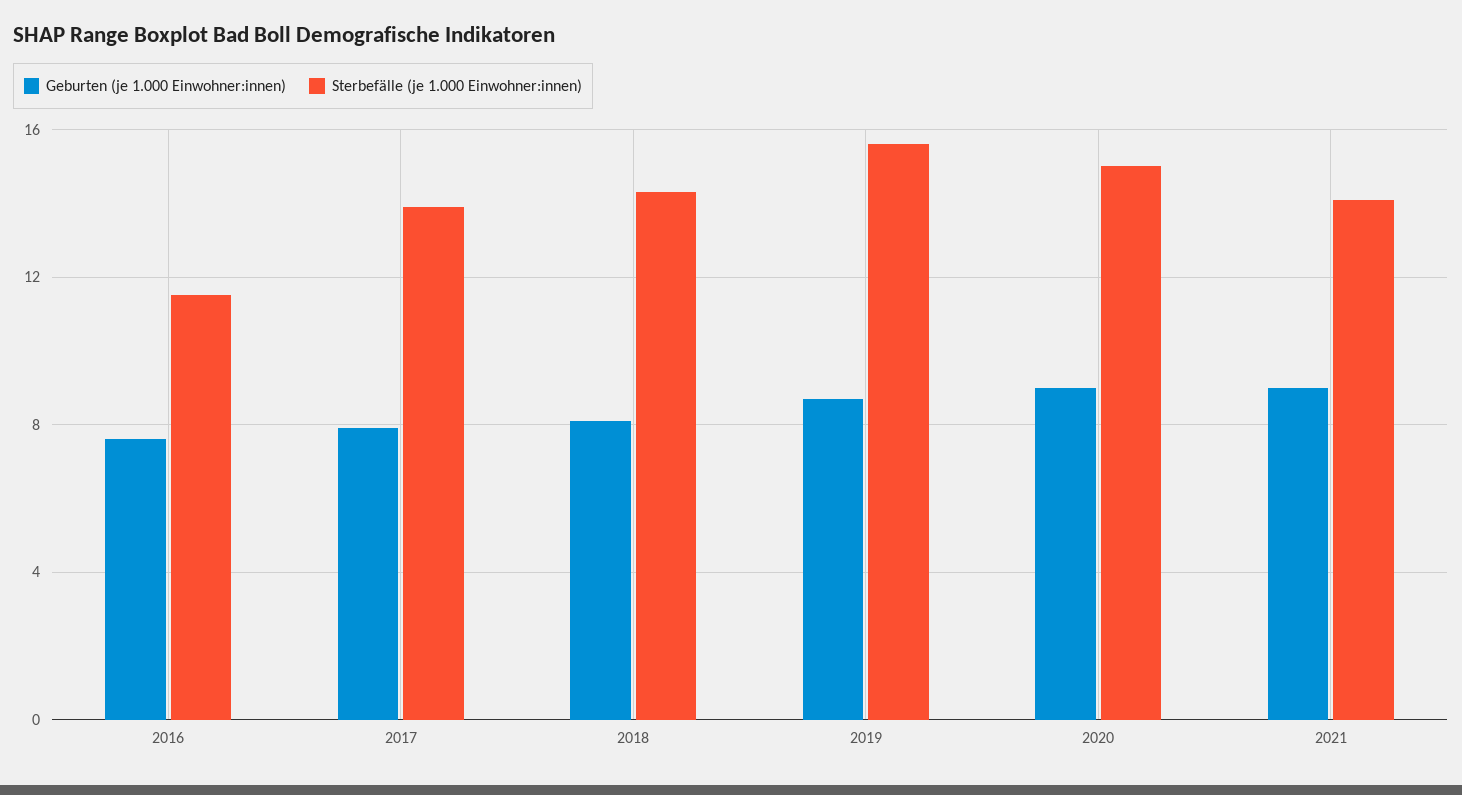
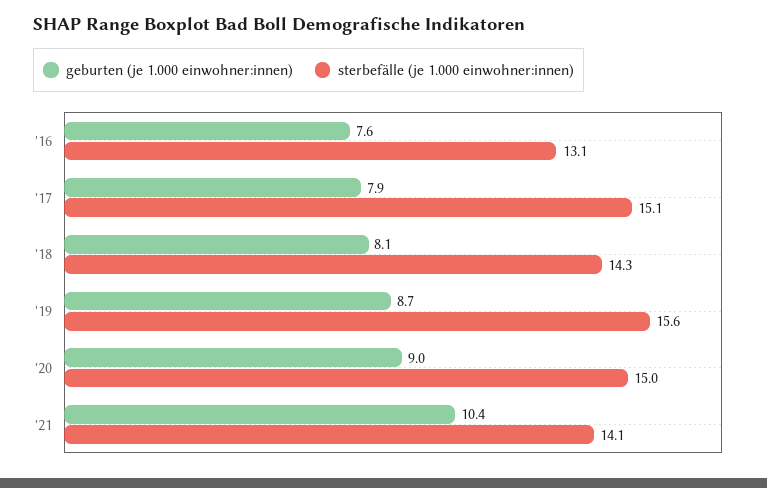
  {
    "Geburten (je 1.000 Einwohner:innen)": {
      "2016": 7.6,
      "2017": 7.9,
      "2018": 8.1,
      "2019": 8.7,
      "2020": 9,
-     "2021": 9
+     "2021": 10.4
    },
    "Sterbefälle (je 1.000 Einwohner:innen)": {
-     "2016": 11.5,
+     "2016": 13.1,
-     "2017": 14,
+     "2017": 15.1,
      "2018": 14.3,
      "2019": 15.6,
      "2020": 15,
      "2021": 14.1
    }
  }

